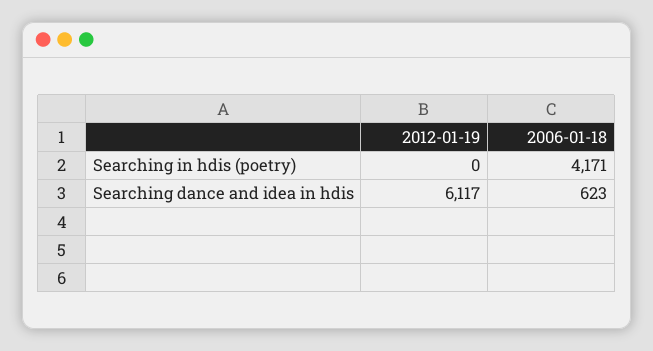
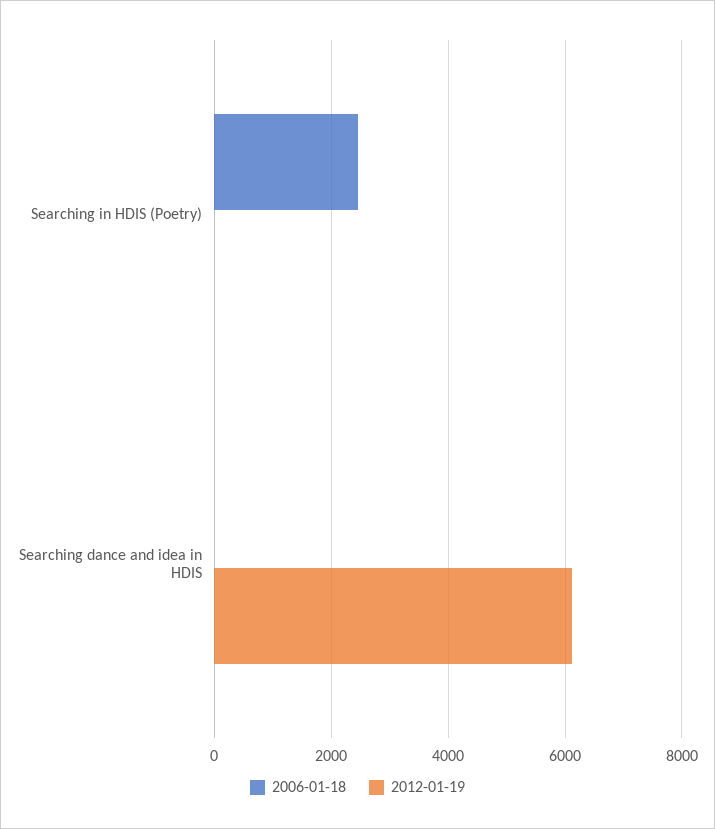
  {
    "2012-01-19": {
      "Searching in hdis (poetry)": 0,
      "Searching dance and idea in hdis": 6117
    },
    "2006-01-18": {
-     "Searching in hdis (poetry)": 4171,
+     "Searching in hdis (poetry)": 2400,
-     "Searching dance and idea in hdis": 623
+     "Searching dance and idea in hdis": 0
    }
  }

